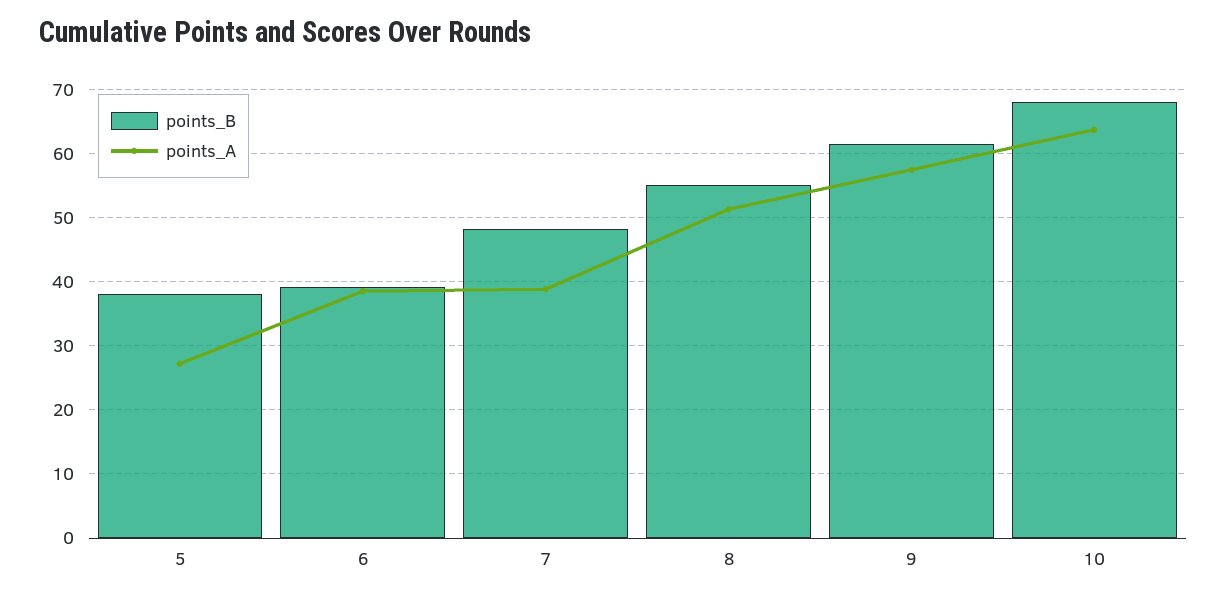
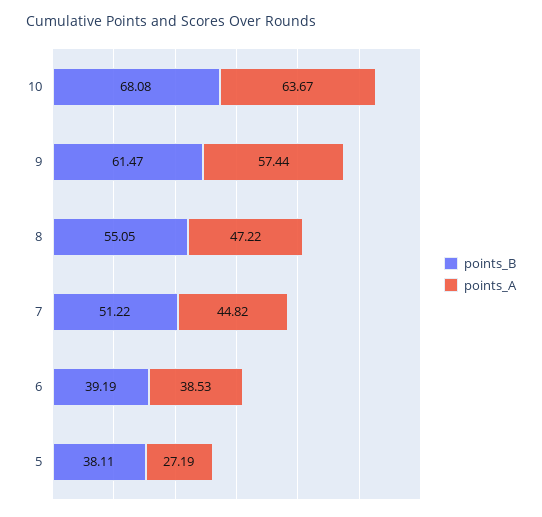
  {
    "points_B": {
      "5": 38.11,
      "6": 39.19,
-     "7": 48,
+     "7": 51.22,
      "8": 55.05,
      "9": 61.47,
      "10": 68.08
    },
    "points_A": {
      "5": 27.19,
      "6": 38.53,
-     "7": 39,
+     "7": 44.82,
-     "8": 51,
+     "8": 47.22,
      "9": 57.44,
      "10": 63.67
    }
  }

